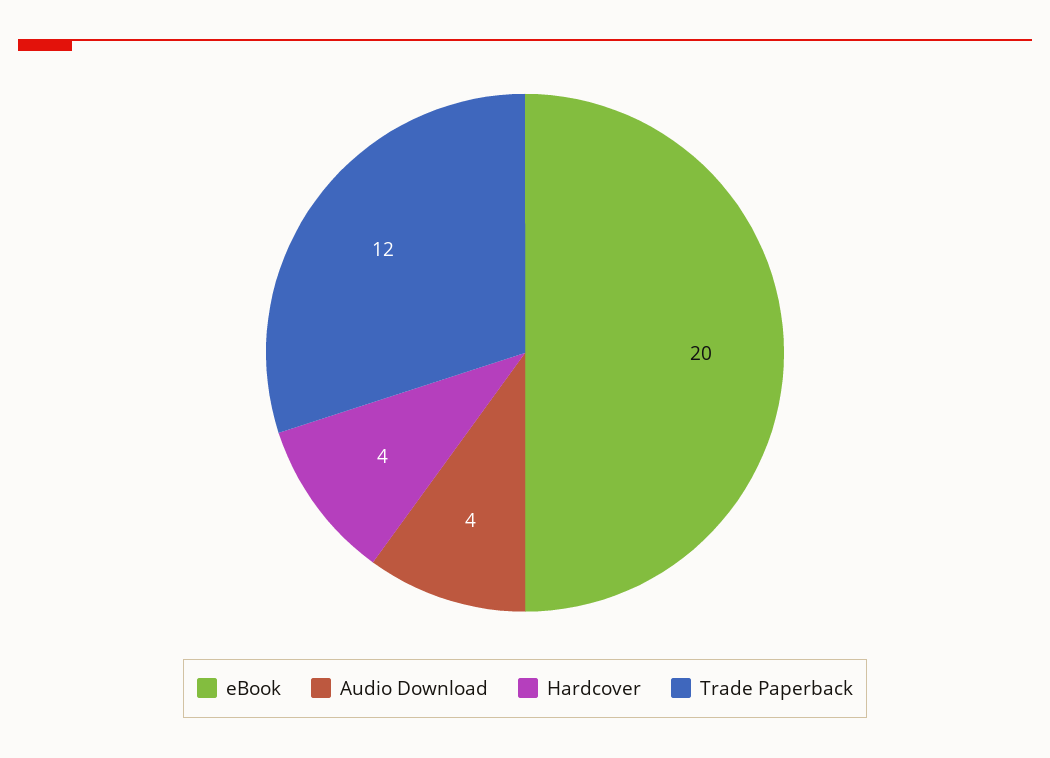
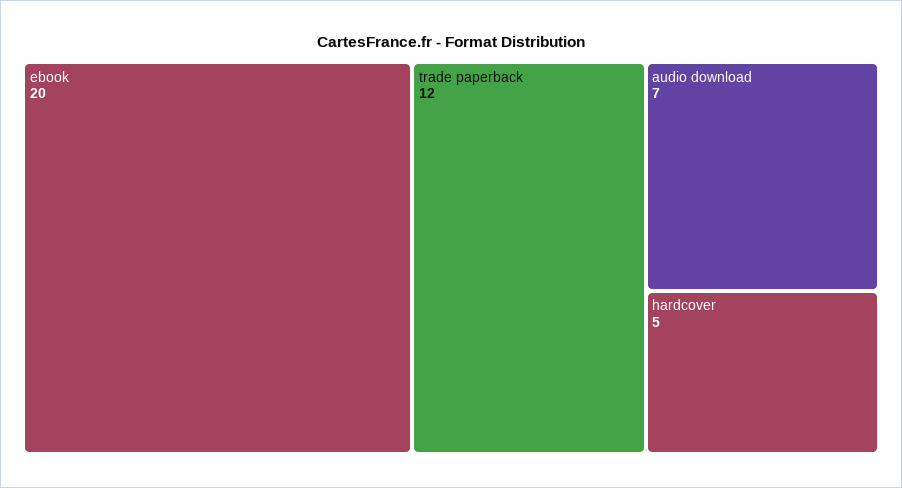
  {
    "eBook": 20,
-   "Audio Download": 4,
+   "Audio Download": 7,
-   "Hardcover": 4,
+   "Hardcover": 5,
    "Trade Paperback": 12
  }

